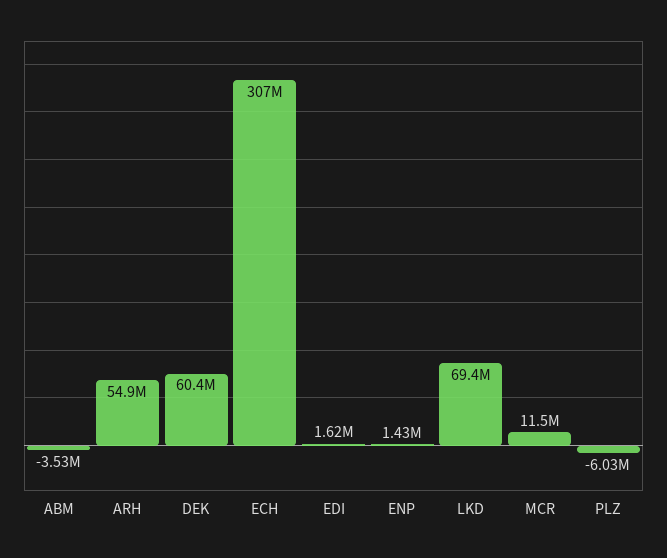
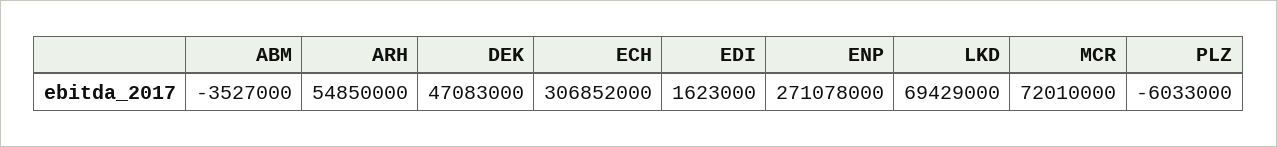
  {
    "ABM": -3527000,
    "ARH": 54850000,
-   "DEK": 60400000,
+   "DEK": 47083000,
    "ECH": 306852000,
    "EDI": 1623000,
-   "ENP": 1430000,
+   "ENP": 271078000,
    "LKD": 69429000,
-   "MCR": 11500000,
+   "MCR": 72010000,
    "PLZ": -6033000
  }

